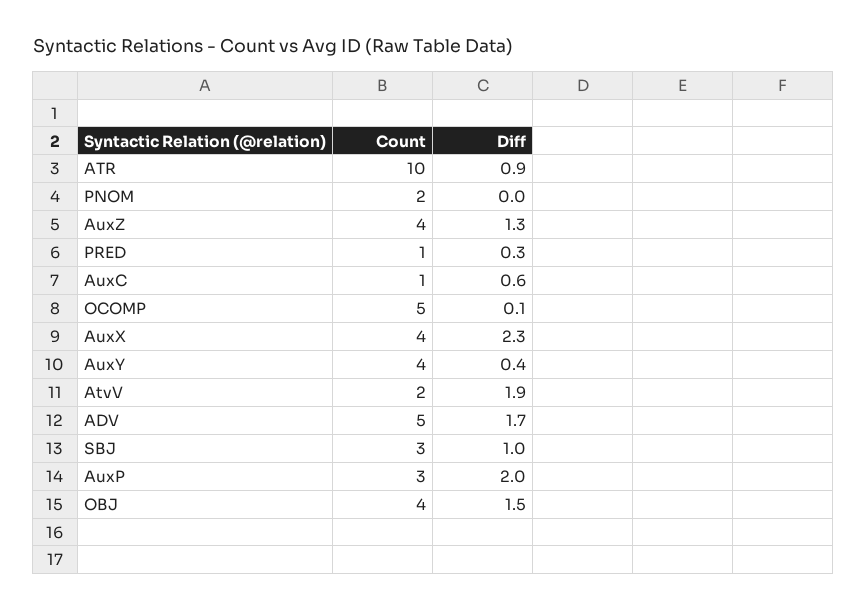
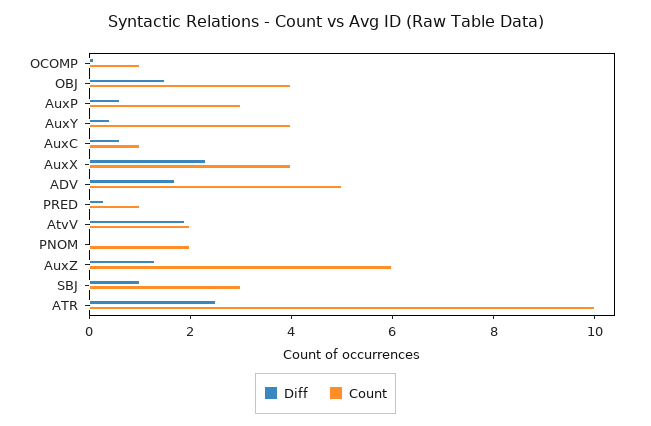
  {
    "Count": {
      "ATR": 10,
      "PNOM": 2,
-     "AuxZ": 4,
+     "AuxZ": 6,
      "PRED": 1,
      "AuxC": 1,
-     "OCOMP": 5,
+     "OCOMP": 1,
      "AuxX": 4,
      "AuxY": 4,
      "AtvV": 2,
      "ADV": 5,
      "SBJ": 3,
      "AuxP": 3,
      "OBJ": 4
    },
    "Diff": {
-     "ATR": 0.9,
+     "ATR": 2.5,
      "PNOM": 0,
      "AuxZ": 1.3,
      "PRED": 0.3,
      "AuxC": 0.6,
      "OCOMP": 0.1,
      "AuxX": 2.3,
      "AuxY": 0.4,
      "AtvV": 1.9,
      "ADV": 1.7,
      "SBJ": 1,
-     "AuxP": 2,
+     "AuxP": 0.5,
      "OBJ": 1.5
    }
  }

